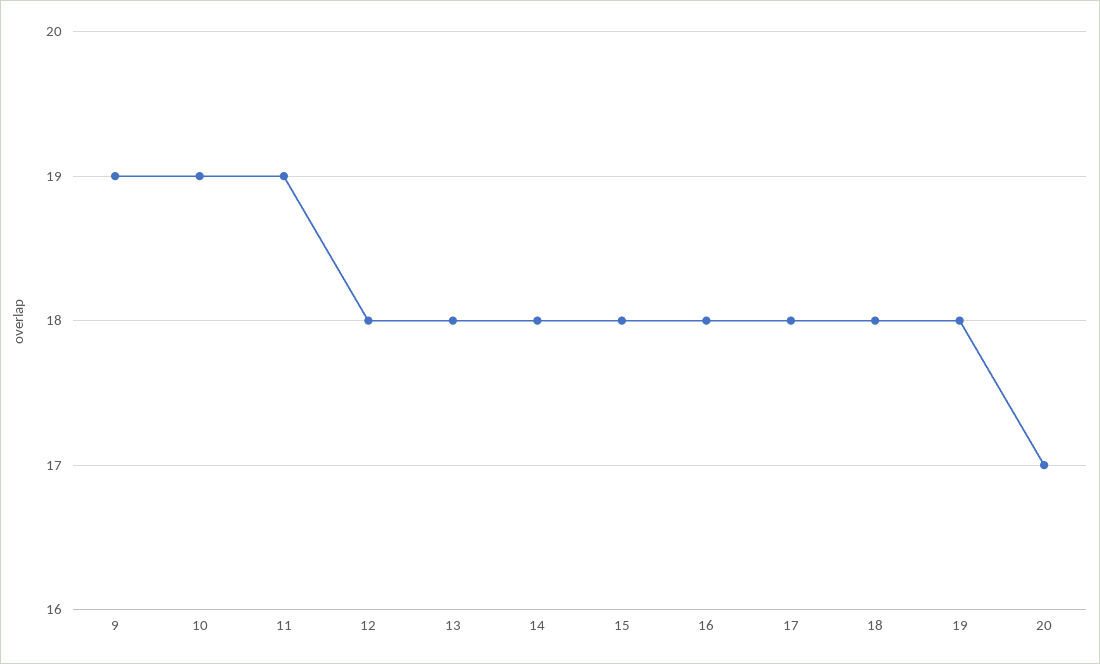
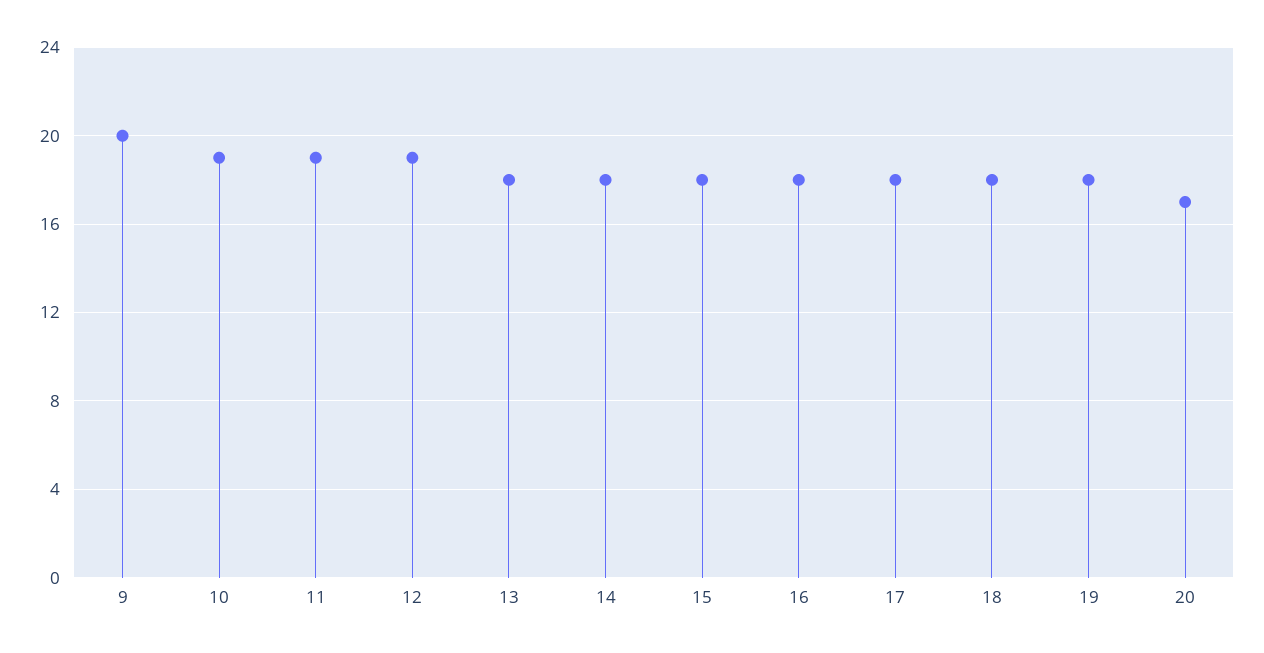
  {
-   "9": 19,
+   "9": 20,
    "10": 19,
    "11": 19,
-   "12": 18,
+   "12": 19,
    "13": 18,
    "14": 18,
    "15": 18,
    "16": 18,
    "17": 18,
    "18": 18,
    "19": 18,
    "20": 17
  }

